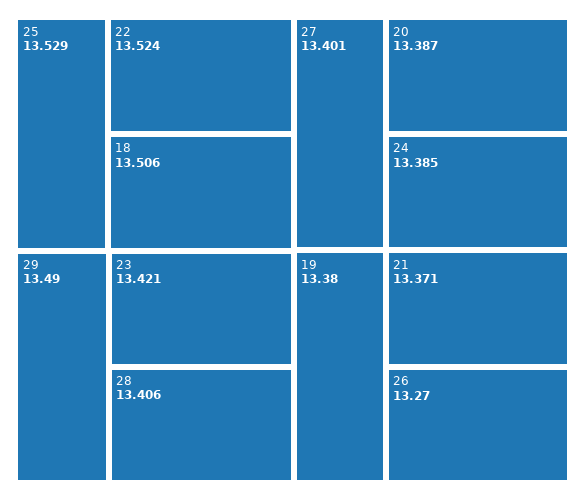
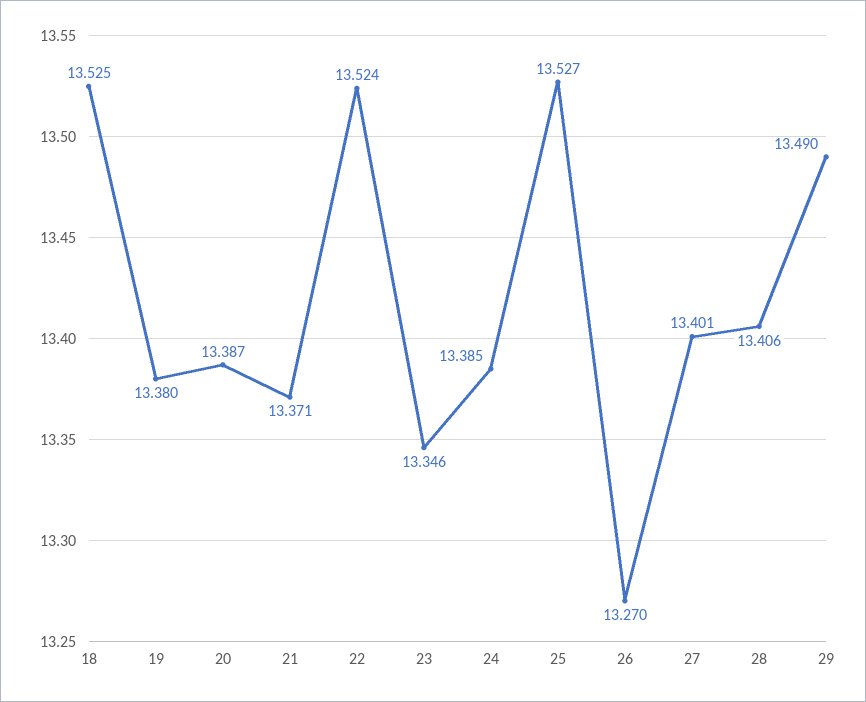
  {
-   "25": 13.529,
+   "25": 13.527,
    "22": 13.524,
-   "18": 13.506,
+   "18": 13.525,
    "29": 13.49,
-   "23": 13.421,
+   "23": 13.346,
    "28": 13.406,
    "27": 13.401,
    "20": 13.387,
    "24": 13.385,
    "19": 13.38,
    "21": 13.371,
    "26": 13.27
  }

